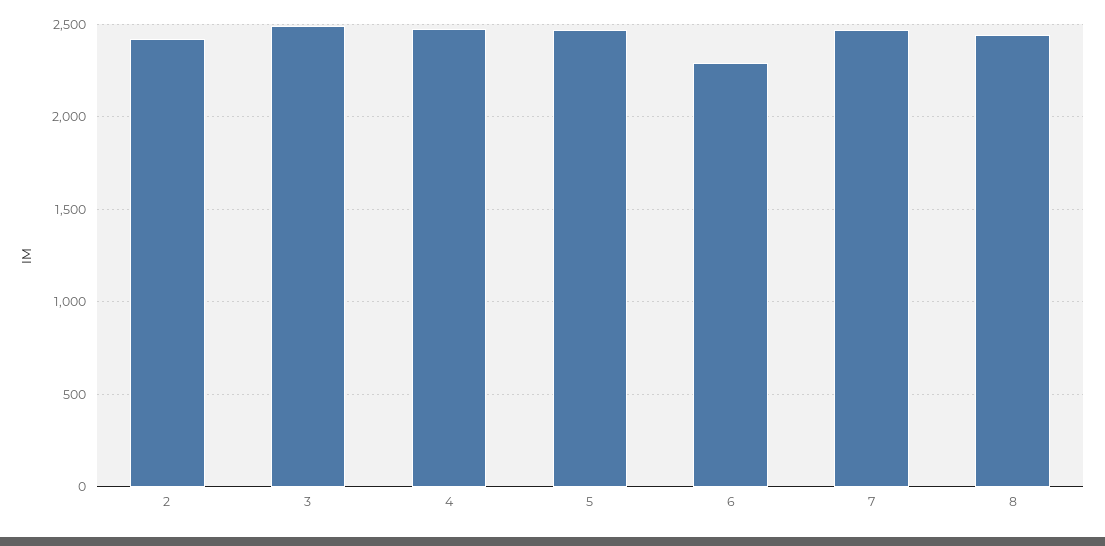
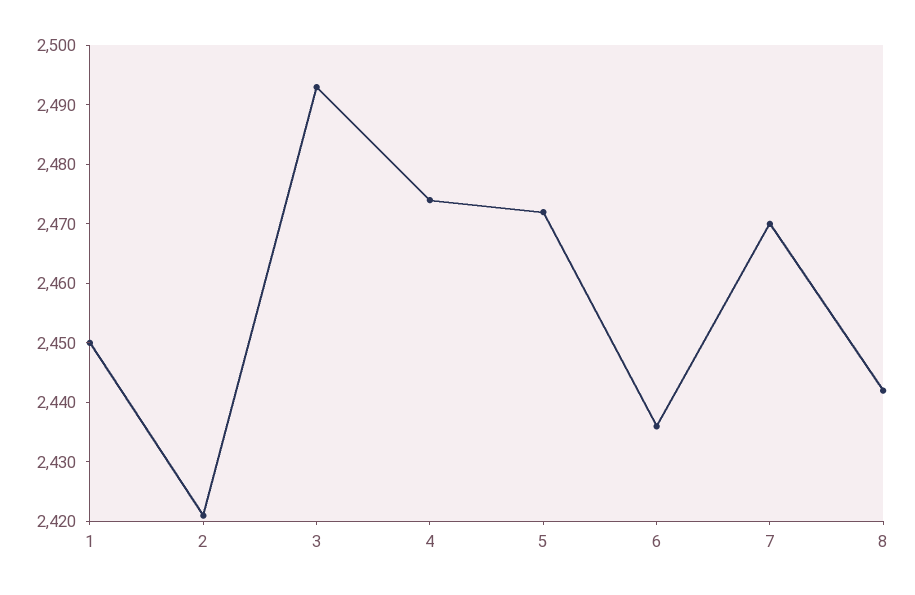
  {
    "2": 2420,
    "3": 2495,
    "4": 2475,
    "5": 2470,
-   "6": 2300,
+   "6": 2435,
    "7": 2470,
-   "8": 2440
+   "8": 2440,
+   "1": 2450
  }

